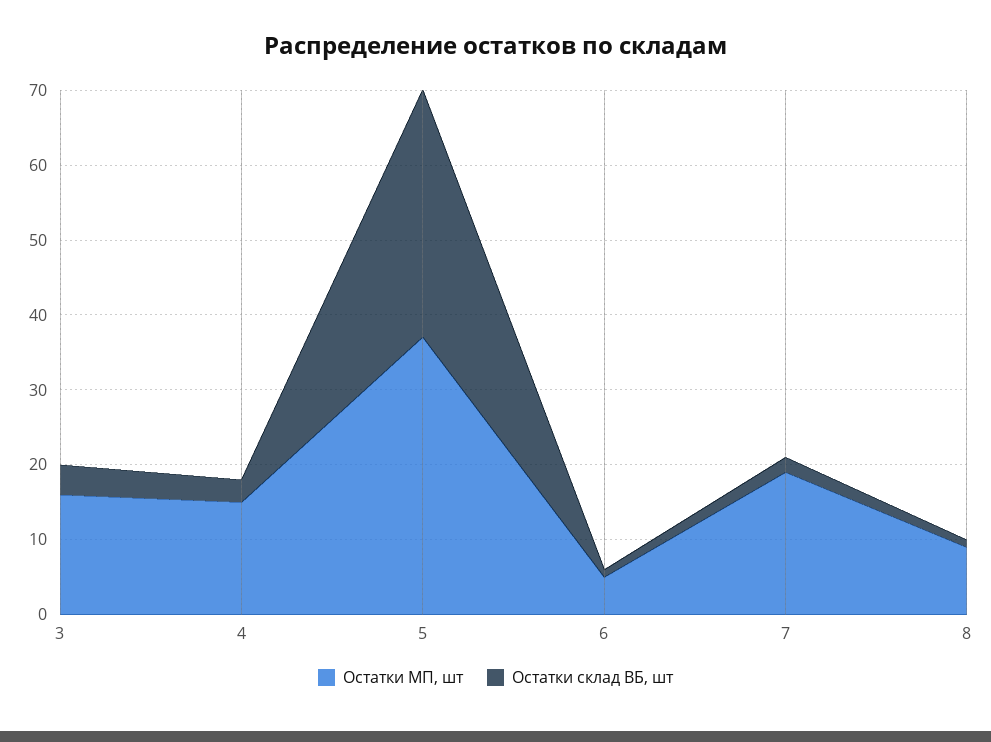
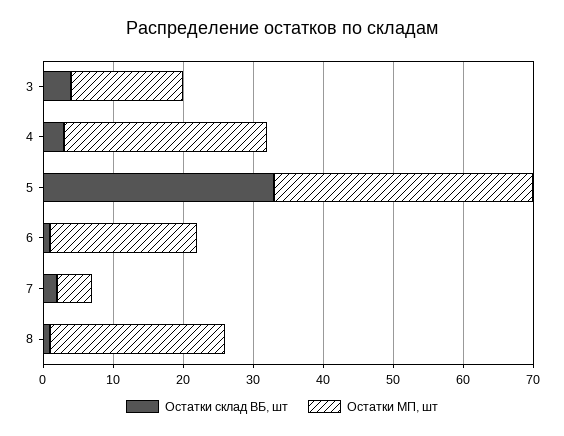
  {
    "Остатки МП, шт": {
      "3": 15,
-     "4": 15,
+     "4": 30,
      "5": 35,
-     "6": 5,
+     "6": 20,
-     "7": 20,
+     "7": 5,
-     "8": 10
+     "8": 25
    },
    "Остатки склад ВБ, шт": {
      "3": 5,
      "4": 5,
      "5": 35,
      "6": 0,
      "7": 0,
      "8": 0
    }
  }

